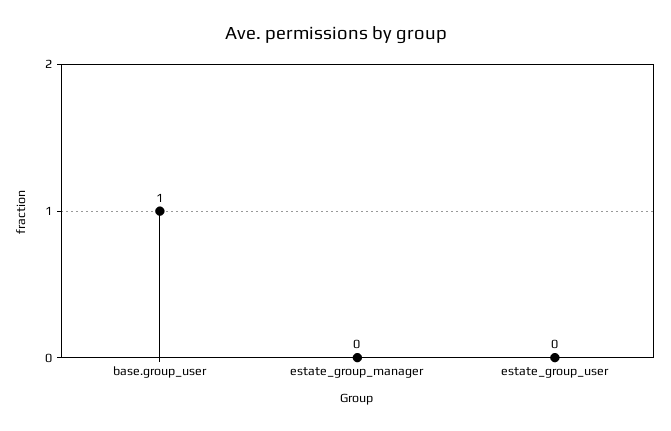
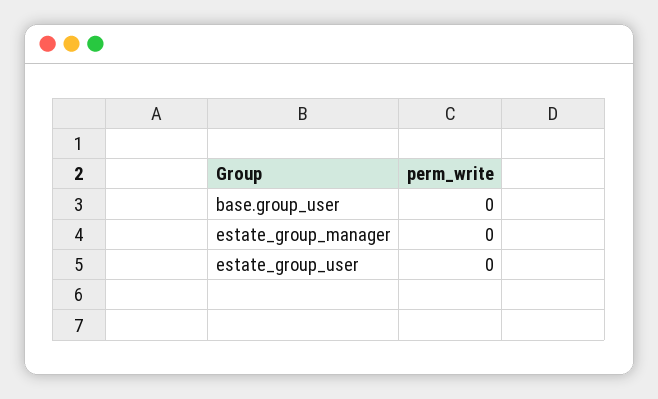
  {
-   "base.group_user": 1,
+   "base.group_user": 0,
    "estate_group_manager": 0,
    "estate_group_user": 0
  }

